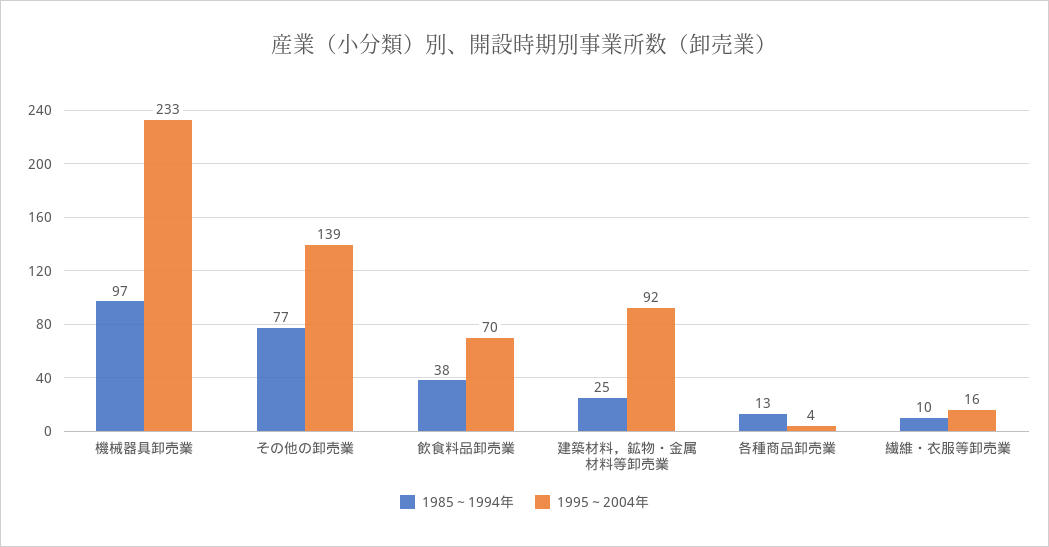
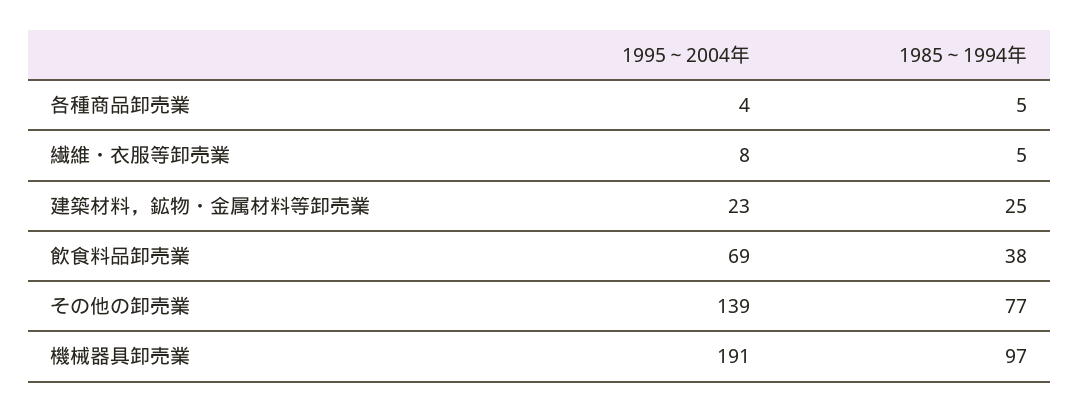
  {
    "1985～1994年": {
      "機械器具卸売業": 97,
      "その他の卸売業": 77,
      "飲食料品卸売業": 38,
      "建築材料，鉱物・金属材料等卸売業": 25,
-     "各種商品卸売業": 13,
+     "各種商品卸売業": 5,
-     "繊維・衣服等卸売業": 10
+     "繊維・衣服等卸売業": 5
    },
    "1995～2004年": {
-     "機械器具卸売業": 233,
+     "機械器具卸売業": 191,
      "その他の卸売業": 139,
-     "飲食料品卸売業": 70,
+     "飲食料品卸売業": 69,
-     "建築材料，鉱物・金属材料等卸売業": 92,
+     "建築材料，鉱物・金属材料等卸売業": 23,
      "各種商品卸売業": 4,
-     "繊維・衣服等卸売業": 16
+     "繊維・衣服等卸売業": 8
    }
  }

